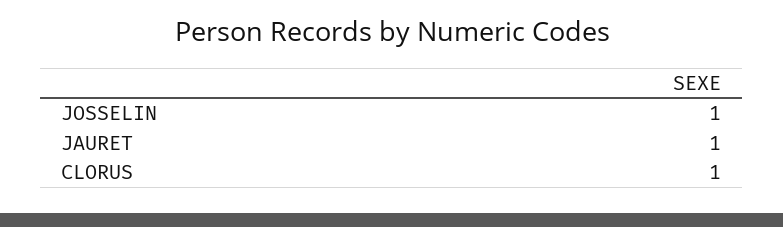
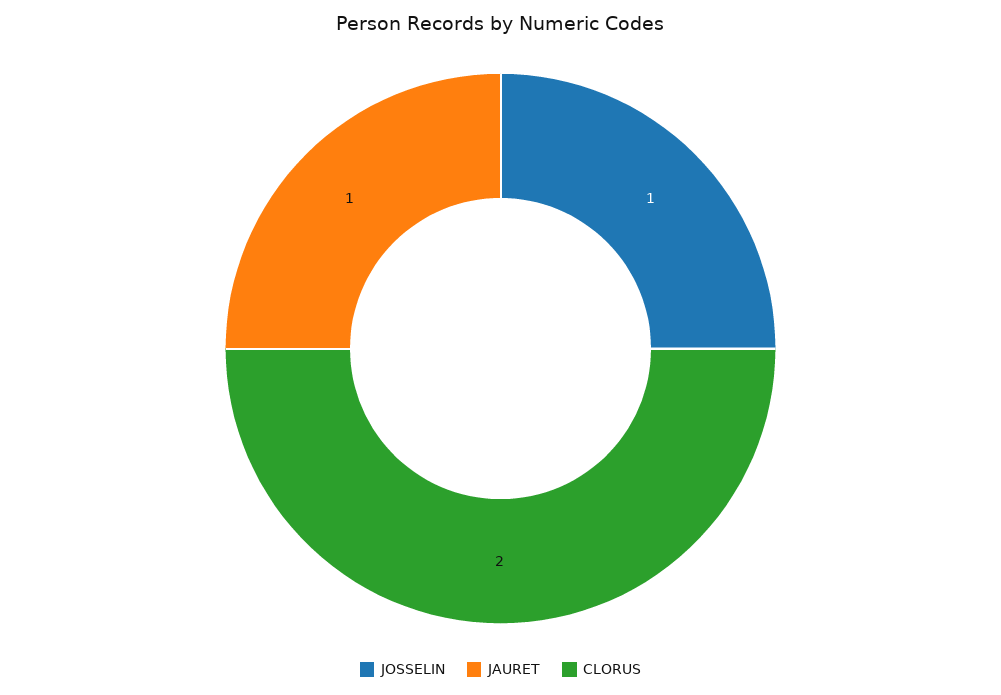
  {
    "JOSSELIN": 1,
    "JAURET": 1,
-   "CLORUS": 1
+   "CLORUS": 2
  }

